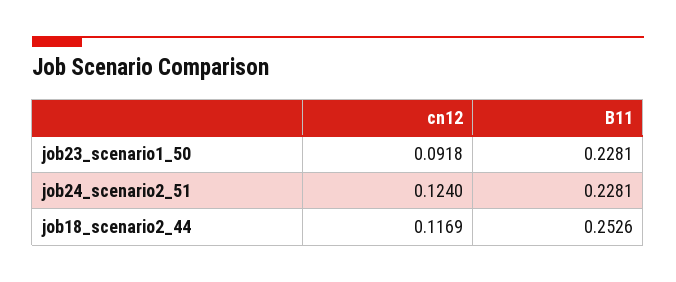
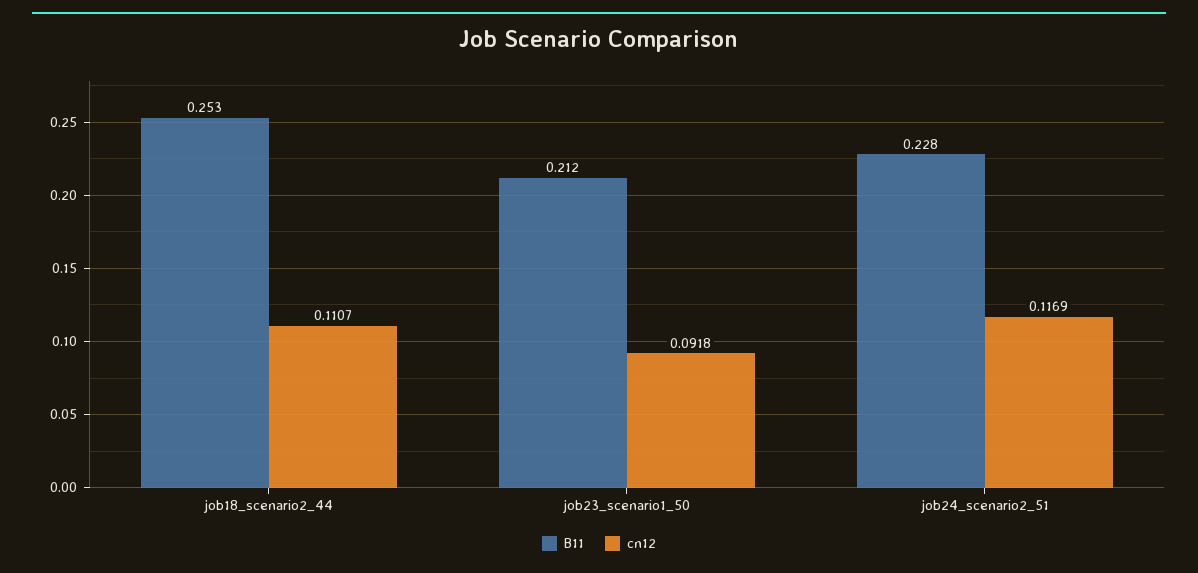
  {
    "cn12": {
      "job23_scenario1_50": 0.0918,
-     "job24_scenario2_51": 0.124,
+     "job24_scenario2_51": 0.1169,
-     "job18_scenario2_44": 0.1169
+     "job18_scenario2_44": 0.1107
    },
    "B11": {
-     "job23_scenario1_50": 0.2281,
+     "job23_scenario1_50": 0.212,
      "job24_scenario2_51": 0.2281,
      "job18_scenario2_44": 0.2526
    }
  }

